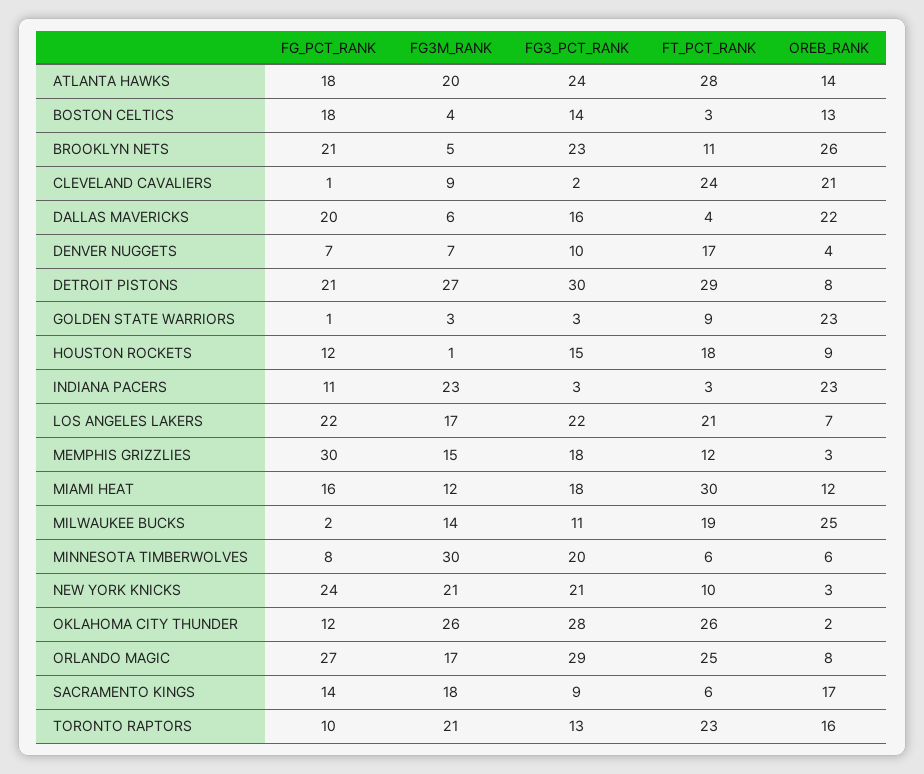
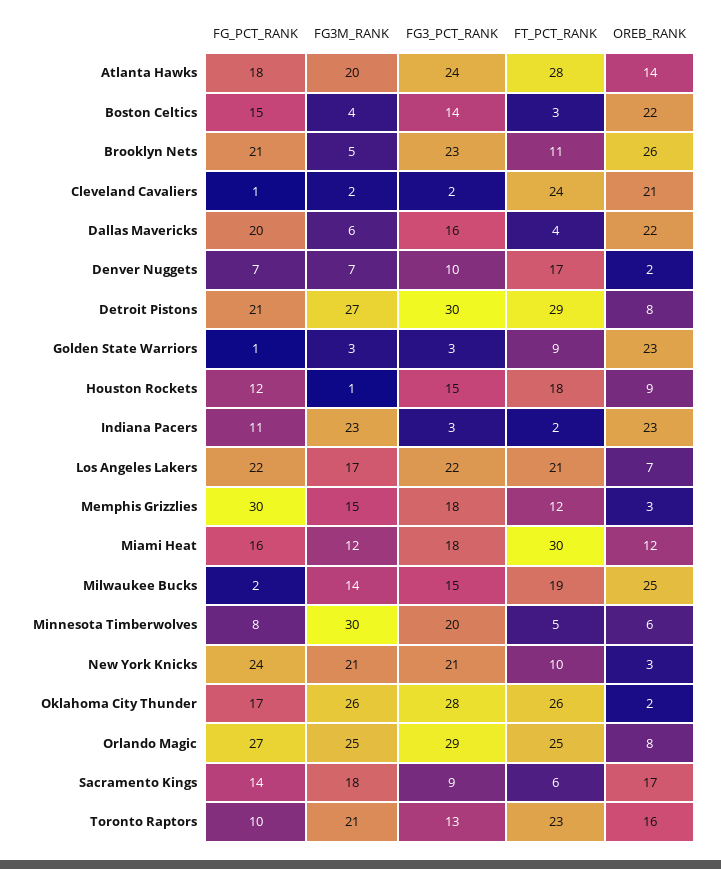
  {
    "FG_PCT_RANK": {
      "ATLANTA HAWKS": 18,
-     "BOSTON CELTICS": 18,
+     "BOSTON CELTICS": 15,
      "BROOKLYN NETS": 21,
      "CLEVELAND CAVALIERS": 1,
      "DALLAS MAVERICKS": 20,
      "DENVER NUGGETS": 7,
      "DETROIT PISTONS": 21,
      "GOLDEN STATE WARRIORS": 1,
      "HOUSTON ROCKETS": 12,
      "INDIANA PACERS": 11,
      "LOS ANGELES LAKERS": 22,
      "MEMPHIS GRIZZLIES": 30,
      "MIAMI HEAT": 16,
      "MILWAUKEE BUCKS": 2,
      "MINNESOTA TIMBERWOLVES": 8,
      "NEW YORK KNICKS": 24,
-     "OKLAHOMA CITY THUNDER": 12,
+     "OKLAHOMA CITY THUNDER": 17,
      "ORLANDO MAGIC": 27,
      "SACRAMENTO KINGS": 14,
      "TORONTO RAPTORS": 10
    },
    "FG3M_RANK": {
      "ATLANTA HAWKS": 20,
      "BOSTON CELTICS": 4,
      "BROOKLYN NETS": 5,
-     "CLEVELAND CAVALIERS": 9,
+     "CLEVELAND CAVALIERS": 2,
      "DALLAS MAVERICKS": 6,
      "DENVER NUGGETS": 7,
      "DETROIT PISTONS": 27,
      "GOLDEN STATE WARRIORS": 3,
      "HOUSTON ROCKETS": 1,
      "INDIANA PACERS": 23,
      "LOS ANGELES LAKERS": 17,
      "MEMPHIS GRIZZLIES": 15,
      "MIAMI HEAT": 12,
      "MILWAUKEE BUCKS": 14,
      "MINNESOTA TIMBERWOLVES": 30,
      "NEW YORK KNICKS": 21,
      "OKLAHOMA CITY THUNDER": 26,
-     "ORLANDO MAGIC": 17,
+     "ORLANDO MAGIC": 25,
      "SACRAMENTO KINGS": 18,
      "TORONTO RAPTORS": 21
    },
    "FG3_PCT_RANK": {
      "ATLANTA HAWKS": 24,
      "BOSTON CELTICS": 14,
      "BROOKLYN NETS": 23,
      "CLEVELAND CAVALIERS": 2,
      "DALLAS MAVERICKS": 16,
      "DENVER NUGGETS": 10,
      "DETROIT PISTONS": 30,
      "GOLDEN STATE WARRIORS": 3,
      "HOUSTON ROCKETS": 15,
      "INDIANA PACERS": 3,
      "LOS ANGELES LAKERS": 22,
      "MEMPHIS GRIZZLIES": 18,
      "MIAMI HEAT": 18,
-     "MILWAUKEE BUCKS": 11,
+     "MILWAUKEE BUCKS": 15,
      "MINNESOTA TIMBERWOLVES": 20,
      "NEW YORK KNICKS": 21,
      "OKLAHOMA CITY THUNDER": 28,
      "ORLANDO MAGIC": 29,
      "SACRAMENTO KINGS": 9,
      "TORONTO RAPTORS": 13
    },
    "FT_PCT_RANK": {
      "ATLANTA HAWKS": 28,
      "BOSTON CELTICS": 3,
      "BROOKLYN NETS": 11,
      "CLEVELAND CAVALIERS": 24,
      "DALLAS MAVERICKS": 4,
      "DENVER NUGGETS": 17,
      "DETROIT PISTONS": 29,
      "GOLDEN STATE WARRIORS": 9,
      "HOUSTON ROCKETS": 18,
-     "INDIANA PACERS": 3,
+     "INDIANA PACERS": 2,
      "LOS ANGELES LAKERS": 21,
      "MEMPHIS GRIZZLIES": 12,
      "MIAMI HEAT": 30,
      "MILWAUKEE BUCKS": 19,
-     "MINNESOTA TIMBERWOLVES": 6,
+     "MINNESOTA TIMBERWOLVES": 5,
      "NEW YORK KNICKS": 10,
      "OKLAHOMA CITY THUNDER": 26,
      "ORLANDO MAGIC": 25,
      "SACRAMENTO KINGS": 6,
      "TORONTO RAPTORS": 23
    },
    "OREB_RANK": {
      "ATLANTA HAWKS": 14,
-     "BOSTON CELTICS": 13,
+     "BOSTON CELTICS": 22,
      "BROOKLYN NETS": 26,
      "CLEVELAND CAVALIERS": 21,
      "DALLAS MAVERICKS": 22,
-     "DENVER NUGGETS": 4,
+     "DENVER NUGGETS": 2,
      "DETROIT PISTONS": 8,
      "GOLDEN STATE WARRIORS": 23,
      "HOUSTON ROCKETS": 9,
      "INDIANA PACERS": 23,
      "LOS ANGELES LAKERS": 7,
      "MEMPHIS GRIZZLIES": 3,
      "MIAMI HEAT": 12,
      "MILWAUKEE BUCKS": 25,
      "MINNESOTA TIMBERWOLVES": 6,
      "NEW YORK KNICKS": 3,
      "OKLAHOMA CITY THUNDER": 2,
      "ORLANDO MAGIC": 8,
      "SACRAMENTO KINGS": 17,
      "TORONTO RAPTORS": 16
    }
  }

